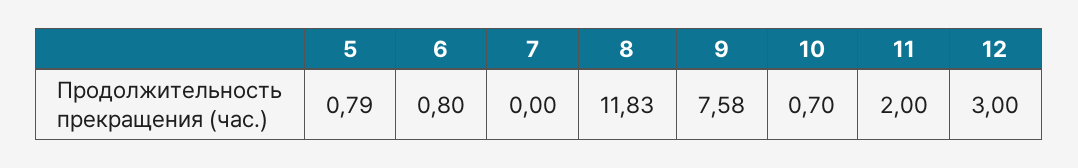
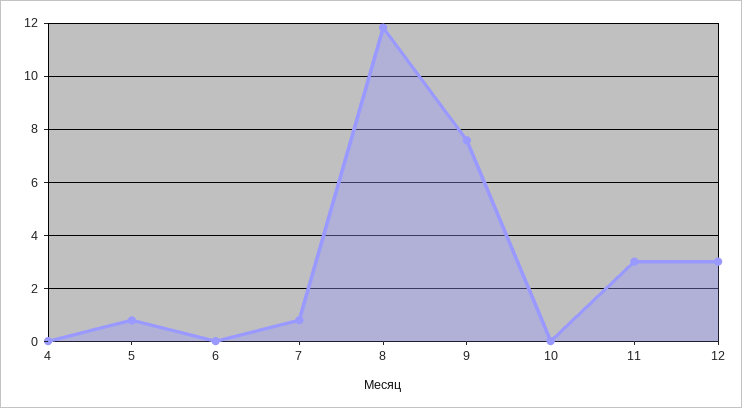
  {
    "5": 0.79,
-   "6": 0.8,
+   "6": 0,
-   "7": 0,
+   "7": 0.75,
    "8": 11.83,
    "9": 7.58,
-   "10": 0.7,
+   "10": 0,
-   "11": 2,
+   "11": 3,
-   "12": 3
+   "12": 3,
+   "4": 0
  }

